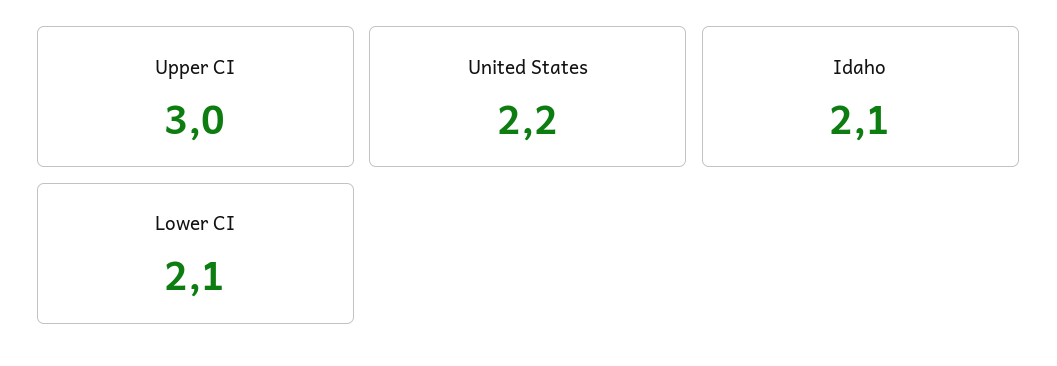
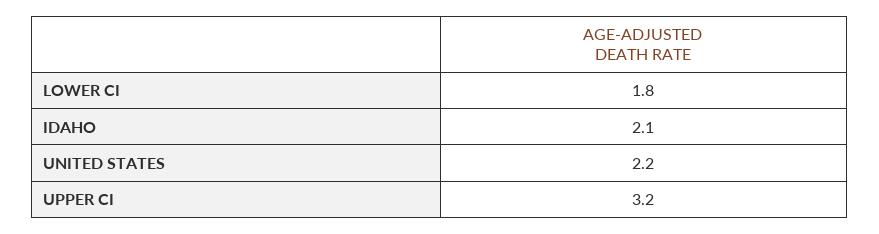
  {
-   "Upper CI": 3,
+   "Upper CI": 3.2,
    "United States": 2.2,
    "Idaho": 2.1,
-   "Lower CI": 2.1
+   "Lower CI": 1.8
  }

